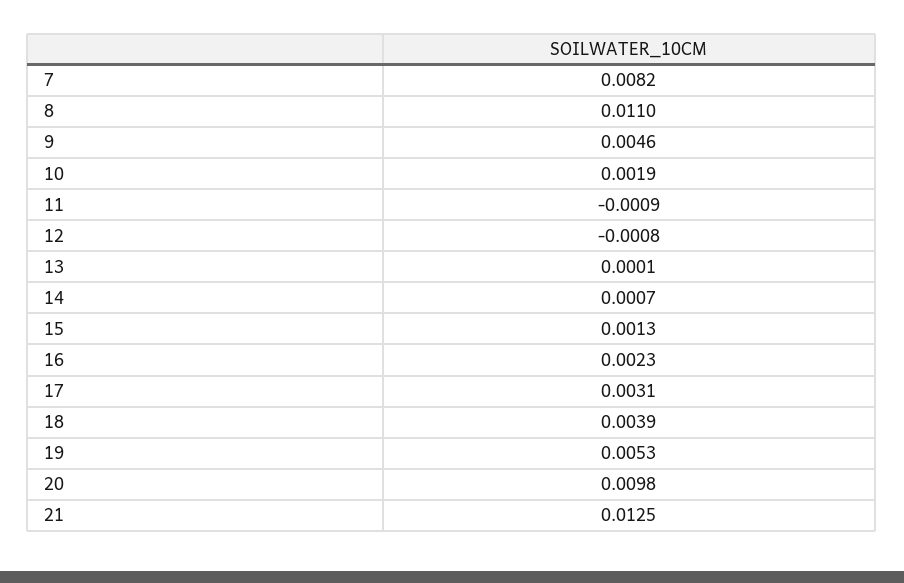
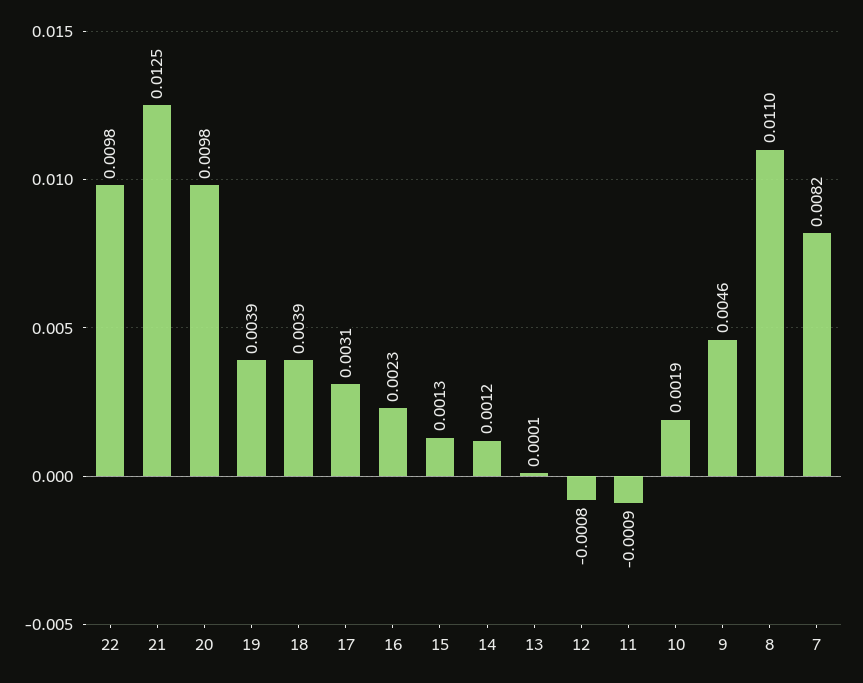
  {
    "7": 0.0082,
    "8": 0.011,
    "9": 0.0046,
    "10": 0.0019,
    "11": -0.0009,
    "12": -0.0008,
    "13": 0.0001,
-   "14": 0.0007,
+   "14": 0.0012,
    "15": 0.0013,
    "16": 0.0023,
    "17": 0.0031,
    "18": 0.0039,
-   "19": 0.0053,
+   "19": 0.0039,
    "20": 0.0098,
-   "21": 0.0125
+   "21": 0.0125,
+   "22": 0.0098
  }

